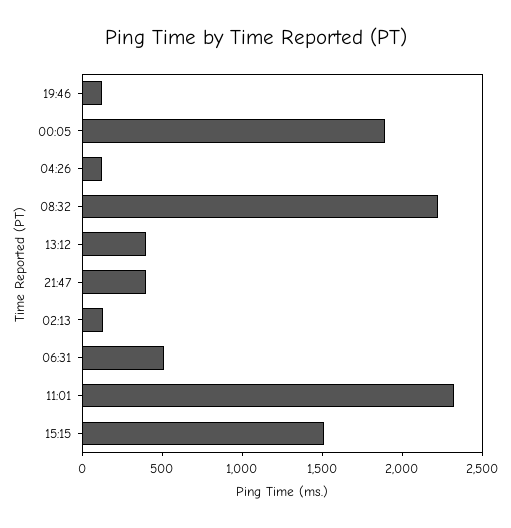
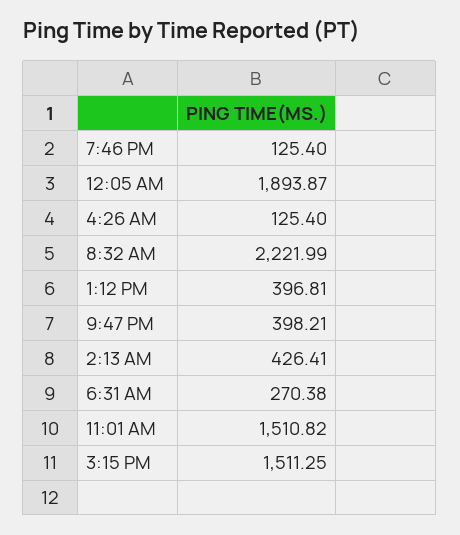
  {
    "19:46": 125.4,
    "00:05": 1893.87,
    "04:26": 125.4,
    "08:32": 2221.99,
    "13:12": 396.81,
    "21:47": 398.21,
-   "02:13": 100,
+   "02:13": 426.41,
-   "06:31": 500,
+   "06:31": 270.38,
-   "11:01": 2300,
+   "11:01": 1510.82,
    "15:15": 1511.25
  }

